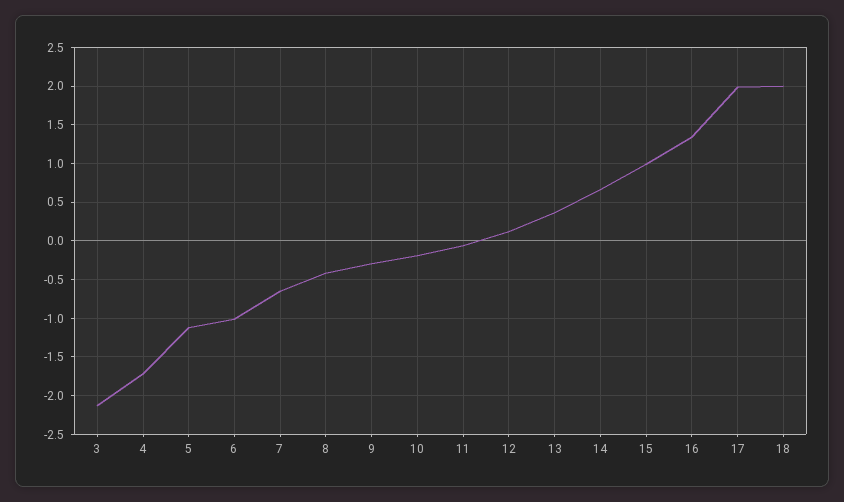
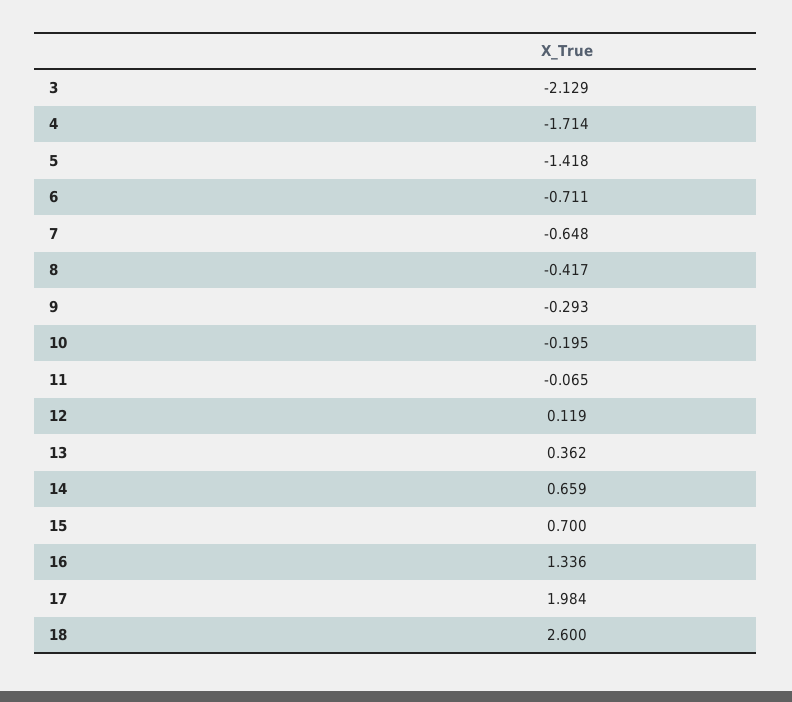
  {
    "3": -2.129,
    "4": -1.714,
-   "5": -1.1,
+   "5": -1.418,
-   "6": -1,
+   "6": -0.711,
    "7": -0.648,
    "8": -0.417,
    "9": -0.293,
    "10": -0.195,
    "11": -0.065,
    "12": 0.119,
    "13": 0.362,
    "14": 0.659,
-   "15": 1,
+   "15": 0.7,
    "16": 1.336,
    "17": 1.984,
-   "18": 2
+   "18": 2.6
  }

